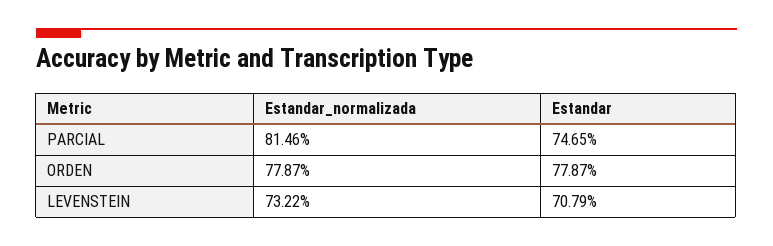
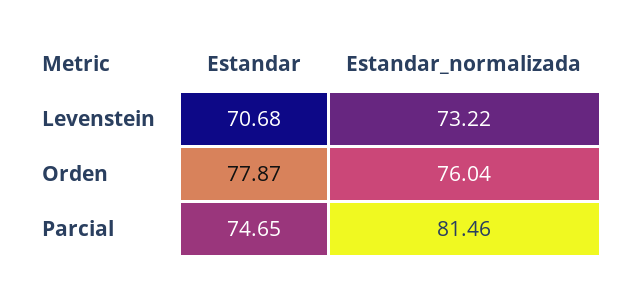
  {
    "Estandar_normalizada": {
      "PARCIAL": 81.46,
-     "ORDEN": 77.87,
+     "ORDEN": 76.04,
      "LEVENSTEIN": 73.22
    },
    "Estandar": {
      "PARCIAL": 74.65,
      "ORDEN": 77.87,
-     "LEVENSTEIN": 70.79
+     "LEVENSTEIN": 70.68
    }
  }

